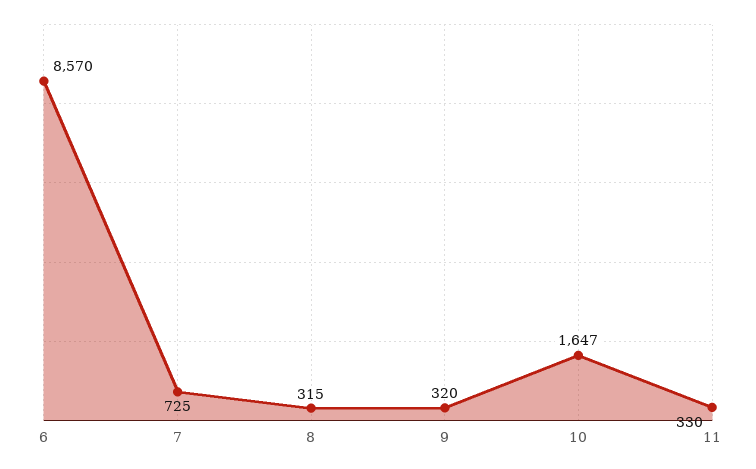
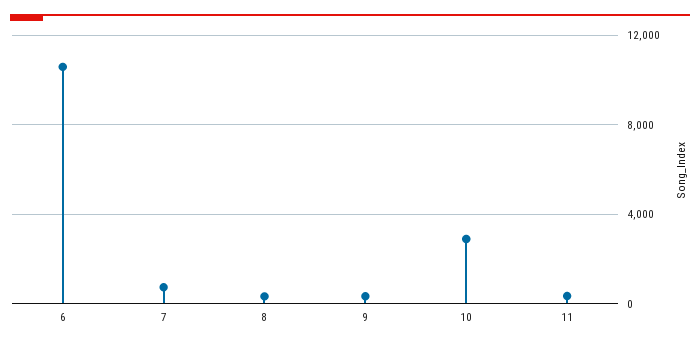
  {
-   "6": 8570,
+   "6": 10500,
    "7": 725,
    "8": 315,
    "9": 320,
-   "10": 1647,
+   "10": 3000,
    "11": 330
  }

